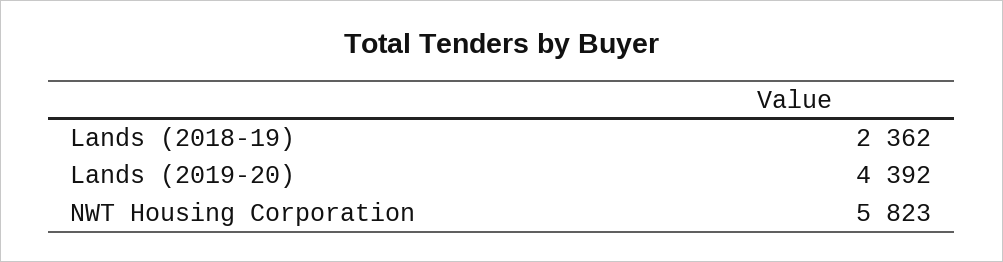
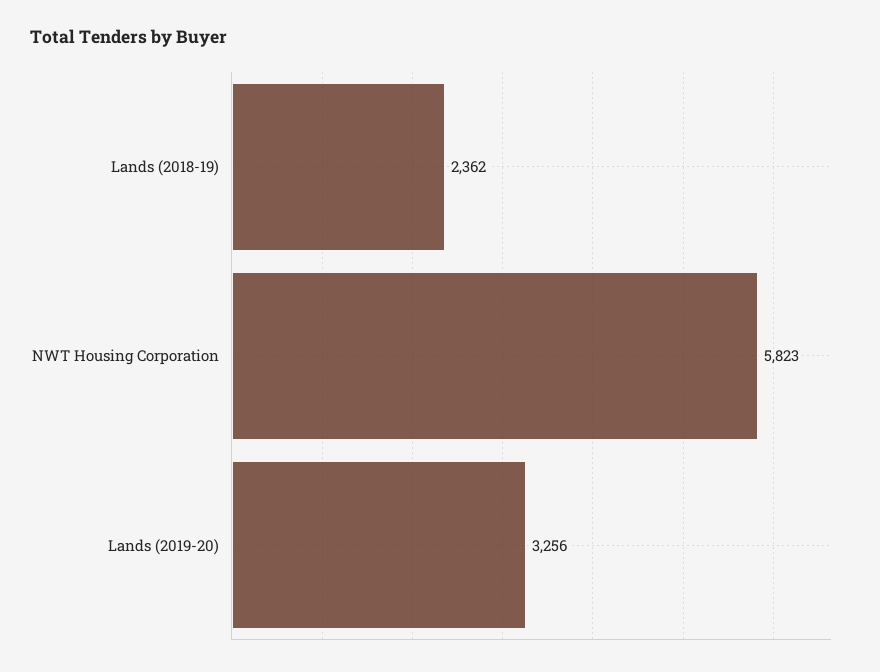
  {
    "Lands (2018-19)": 2362,
-   "Lands (2019-20)": 4392,
+   "Lands (2019-20)": 3256,
    "NWT Housing Corporation": 5823
  }

